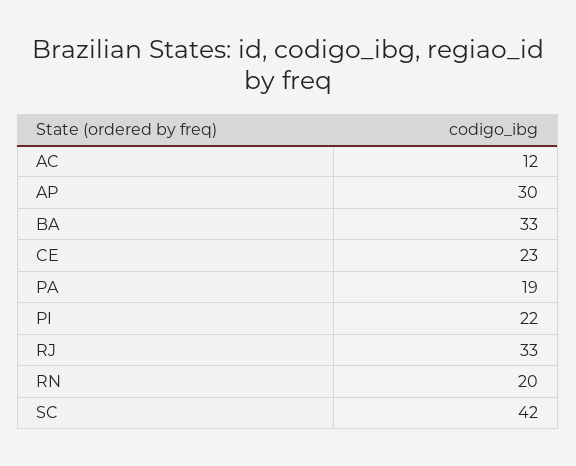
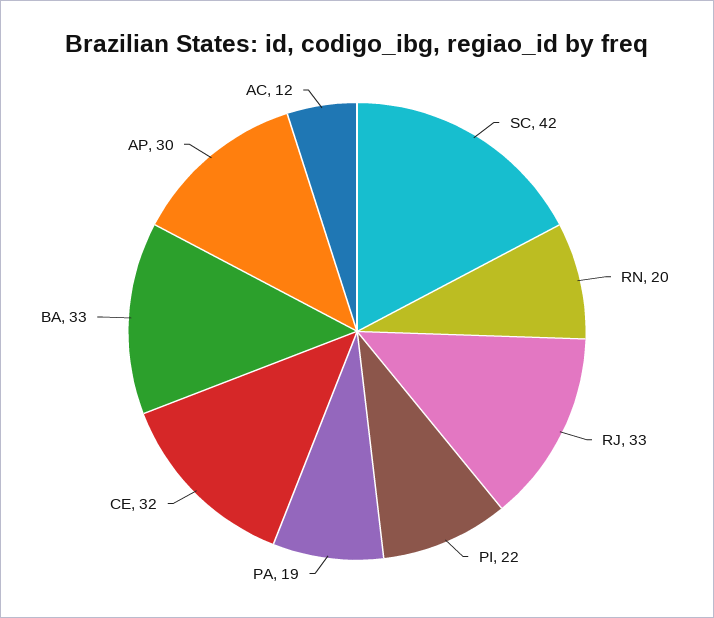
  {
    "AC": 12,
    "AP": 30,
    "BA": 33,
-   "CE": 23,
+   "CE": 32,
    "PA": 19,
    "PI": 22,
    "RJ": 33,
    "RN": 20,
    "SC": 42
  }

